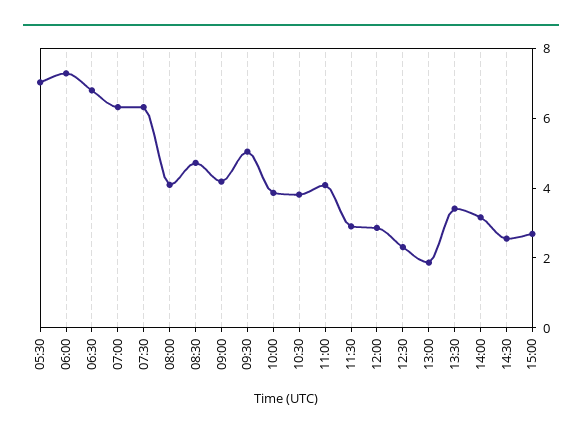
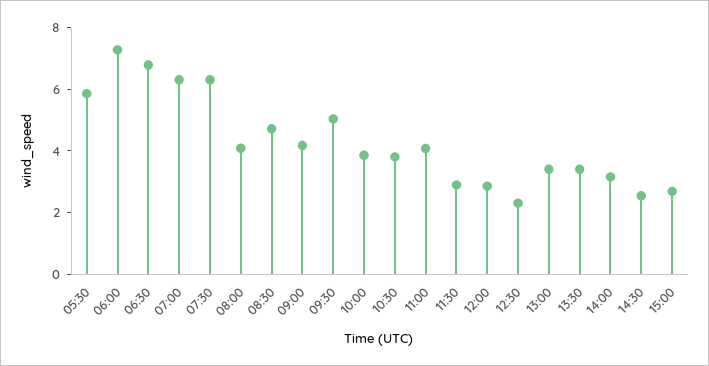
  {
-   "05:30": 7,
+   "05:30": 6,
    "06:00": 7.5,
    "06:30": 7,
    "07:00": 6.5,
    "07:30": 6.5,
    "08:00": 4,
    "08:30": 4.5,
    "09:00": 4,
    "09:30": 5,
    "10:00": 4,
    "10:30": 4,
    "11:00": 4,
    "11:30": 3,
    "12:00": 3,
    "12:30": 2.5,
-   "13:00": 2,
+   "13:00": 3.5,
    "13:30": 3.5,
    "14:00": 3,
    "14:30": 2.5,
    "15:00": 2.5
  }

